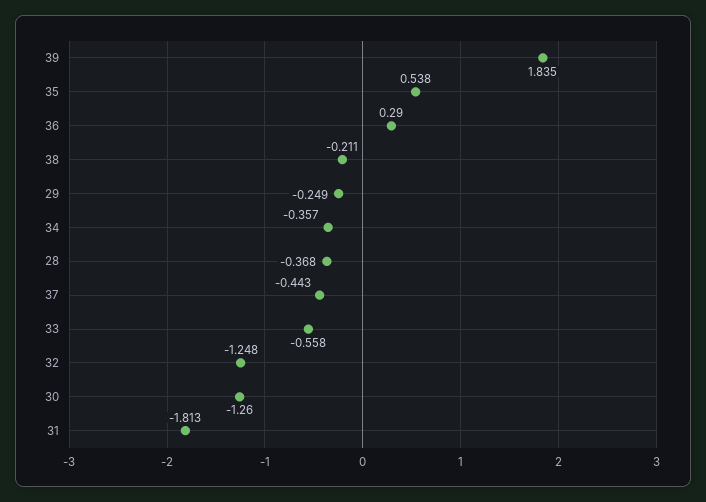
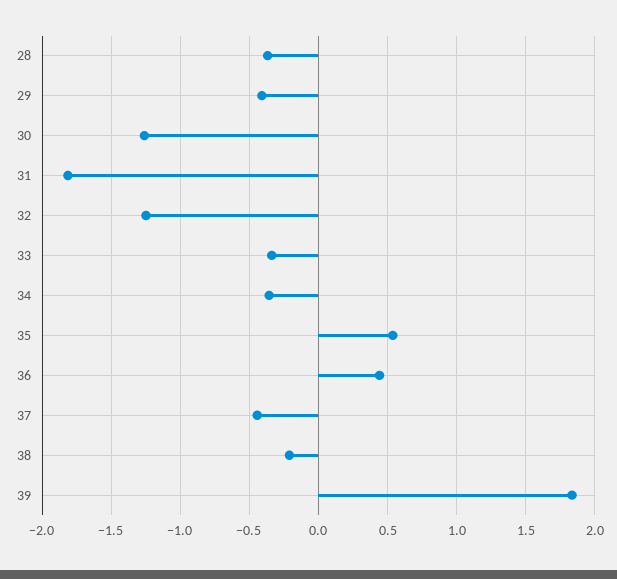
  {
    "39": 1.835,
    "35": 0.538,
-   "36": 0.29,
+   "36": 0.45,
    "38": -0.211,
-   "29": -0.249,
+   "29": -0.4,
    "34": -0.357,
    "28": -0.368,
    "37": -0.443,
-   "33": -0.558,
+   "33": -0.35,
    "32": -1.248,
    "30": -1.26,
    "31": -1.813
  }

